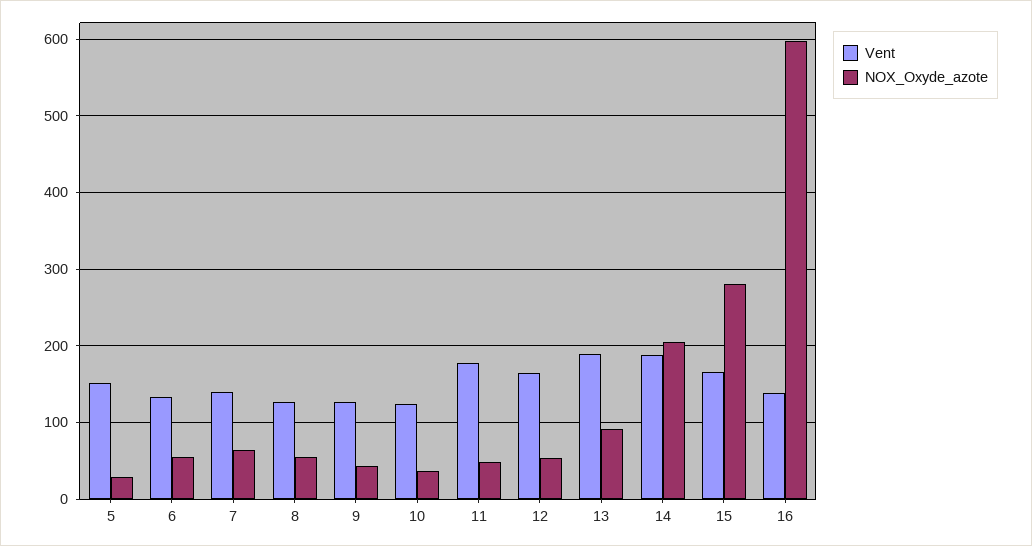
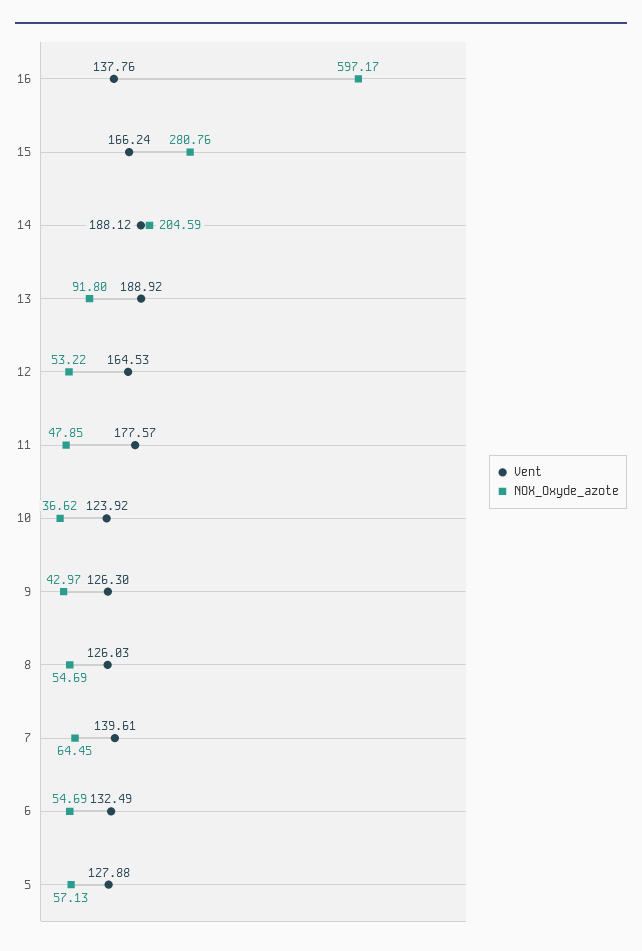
  {
    "Vent": {
-     "5": 150,
+     "5": 127.88,
      "6": 132.49,
      "7": 139.61,
      "8": 126.03,
      "9": 126.3,
      "10": 123.92,
      "11": 177.57,
      "12": 164.53,
      "13": 188.92,
      "14": 188.12,
      "15": 166.24,
      "16": 137.76
    },
    "NOX_Oxyde_azote": {
-     "5": 30,
+     "5": 57.13,
      "6": 54.69,
      "7": 64.45,
      "8": 54.69,
      "9": 42.97,
      "10": 36.62,
      "11": 47.85,
      "12": 53.22,
      "13": 91.8,
      "14": 204.59,
      "15": 280.76,
      "16": 597.17
    }
  }

